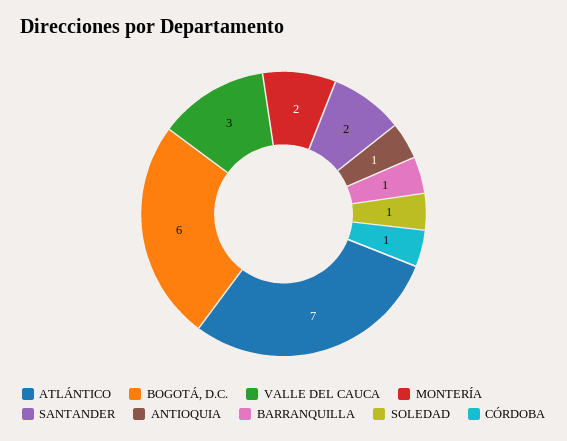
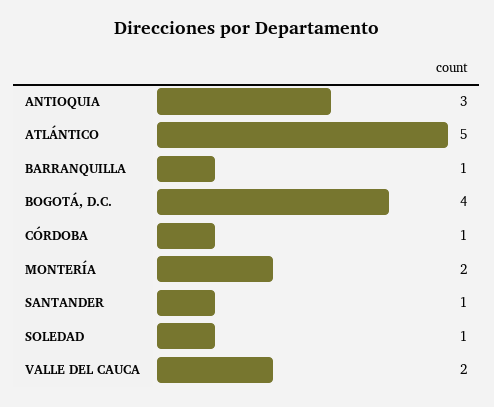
  {
-   "ATLÁNTICO": 7,
+   "ATLÁNTICO": 5,
-   "BOGOTÁ, D.C.": 6,
+   "BOGOTÁ, D.C.": 4,
-   "VALLE DEL CAUCA": 3,
+   "VALLE DEL CAUCA": 2,
    "MONTERÍA": 2,
-   "SANTANDER": 2,
+   "SANTANDER": 1,
-   "ANTIOQUIA": 1,
+   "ANTIOQUIA": 3,
    "BARRANQUILLA": 1,
    "SOLEDAD": 1,
    "CÓRDOBA": 1
  }

